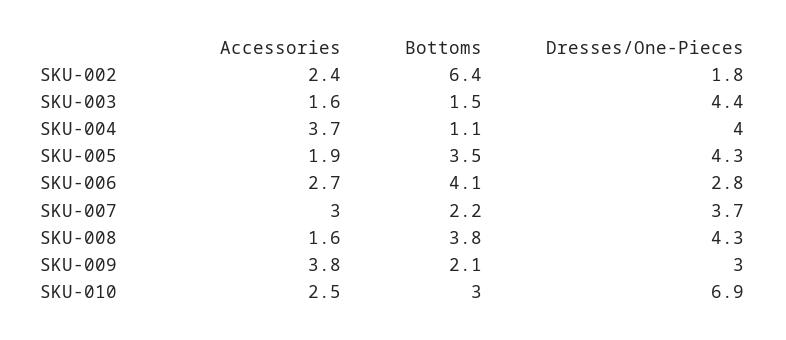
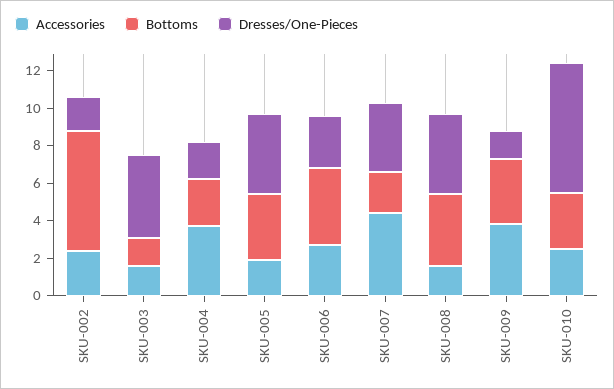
  {
    "Accessories": {
      "SKU-002": 2.4,
      "SKU-003": 1.6,
      "SKU-004": 3.7,
      "SKU-005": 1.9,
      "SKU-006": 2.7,
-     "SKU-007": 3,
+     "SKU-007": 4.5,
      "SKU-008": 1.6,
      "SKU-009": 3.8,
      "SKU-010": 2.5
    },
    "Bottoms": {
      "SKU-002": 6.4,
      "SKU-003": 1.5,
-     "SKU-004": 1.1,
+     "SKU-004": 2.5,
      "SKU-005": 3.5,
      "SKU-006": 4.1,
      "SKU-007": 2.2,
      "SKU-008": 3.8,
-     "SKU-009": 2.1,
+     "SKU-009": 3.5,
      "SKU-010": 3
    },
    "Dresses/One-Pieces": {
      "SKU-002": 1.8,
      "SKU-003": 4.4,
-     "SKU-004": 4,
+     "SKU-004": 2,
      "SKU-005": 4.3,
      "SKU-006": 2.8,
      "SKU-007": 3.7,
      "SKU-008": 4.3,
-     "SKU-009": 3,
+     "SKU-009": 1.5,
      "SKU-010": 6.9
    }
  }

